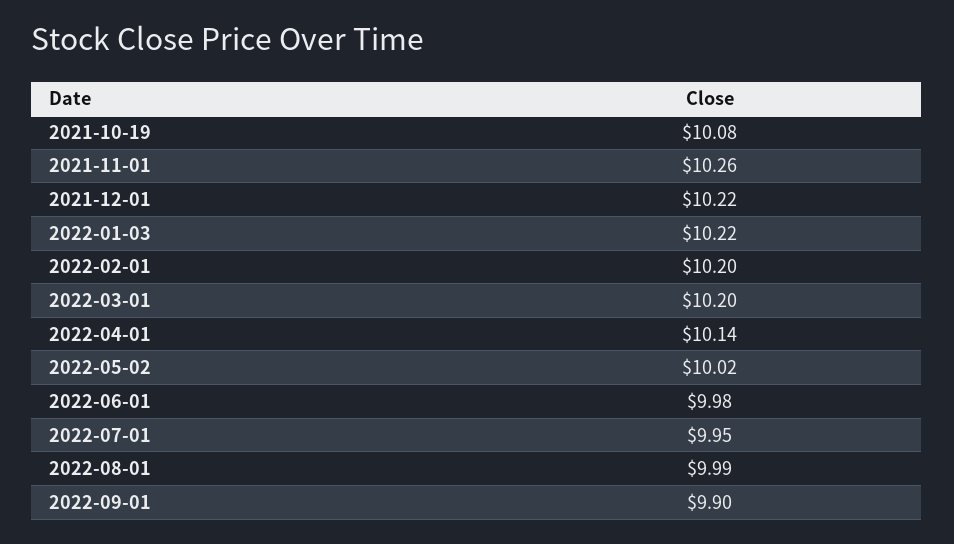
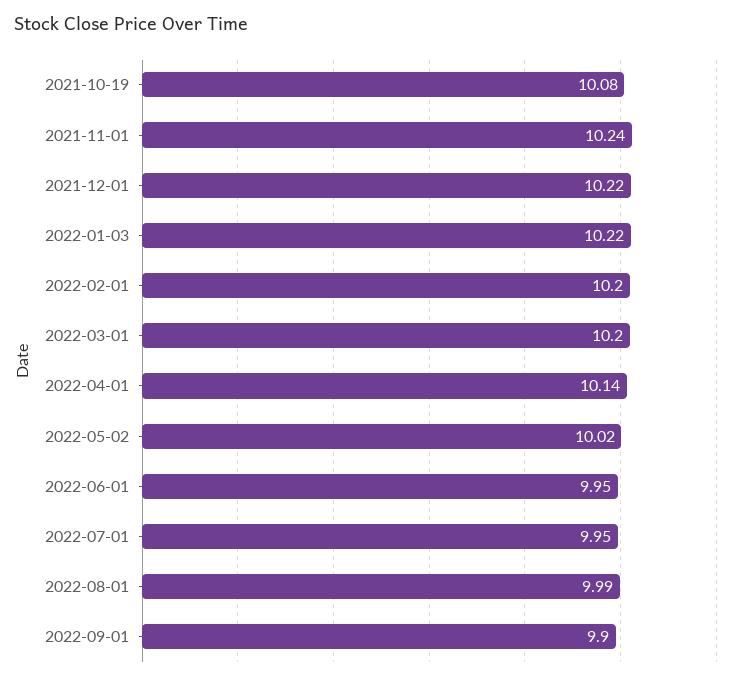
  {
    "2021-10-19": 10.08,
-   "2021-11-01": 10.26,
+   "2021-11-01": 10.24,
    "2021-12-01": 10.22,
    "2022-01-03": 10.22,
    "2022-02-01": 10.2,
    "2022-03-01": 10.2,
    "2022-04-01": 10.14,
    "2022-05-02": 10.02,
-   "2022-06-01": 9.98,
+   "2022-06-01": 9.95,
    "2022-07-01": 9.95,
    "2022-08-01": 9.99,
    "2022-09-01": 9.9
  }

